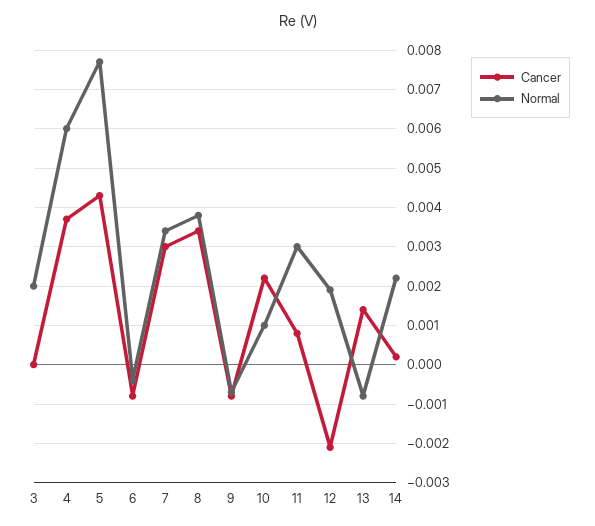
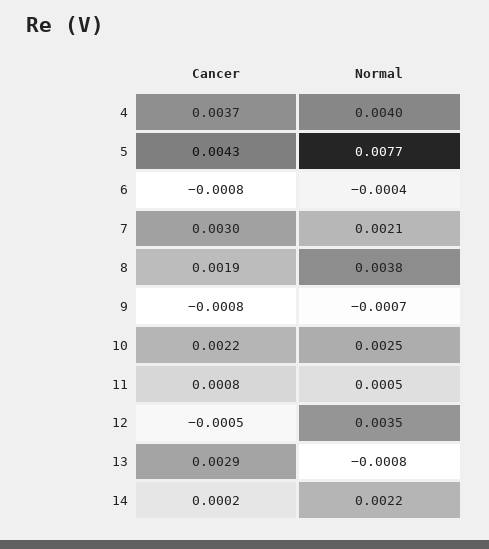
  {
    "Cancer": {
-     "3": 0,
      "4": 0.0037,
      "5": 0.0043,
      "6": -0.0008,
      "7": 0.003,
-     "8": 0.0035,
+     "8": 0.0019,
      "9": -0.0008,
      "10": 0.0022,
      "11": 0.0008,
-     "12": -0.002,
+     "12": -0.0005,
-     "13": 0.0015,
+     "13": 0.0029,
      "14": 0.0002
    },
    "Normal": {
-     "3": 0.002,
-     "4": 0.006,
+     "4": 0.004,
      "5": 0.0077,
      "6": -0.0004,
-     "7": 0.0035,
+     "7": 0.0021,
      "8": 0.0038,
      "9": -0.0007,
-     "10": 0.001,
+     "10": 0.0025,
-     "11": 0.003,
+     "11": 0.0005,
-     "12": 0.002,
+     "12": 0.0035,
      "13": -0.0008,
      "14": 0.0022
    }
  }

